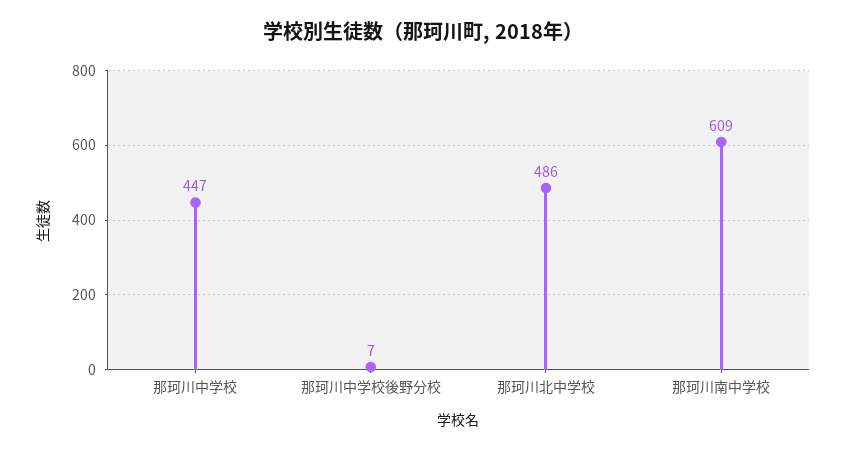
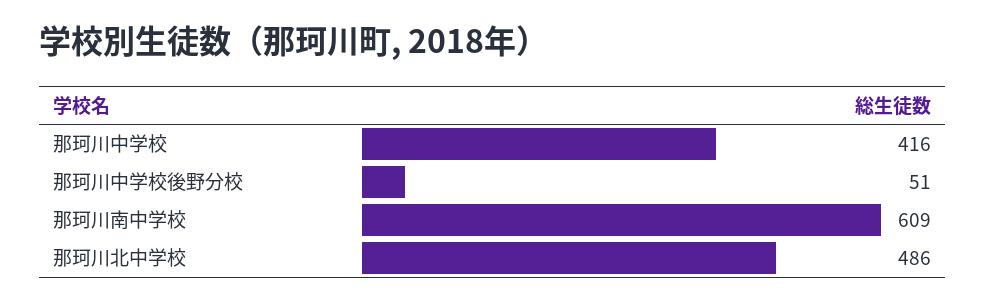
  {
-   "那珂川中学校": 447,
+   "那珂川中学校": 416,
-   "那珂川中学校後野分校": 7,
+   "那珂川中学校後野分校": 51,
    "那珂川北中学校": 486,
    "那珂川南中学校": 609
  }

